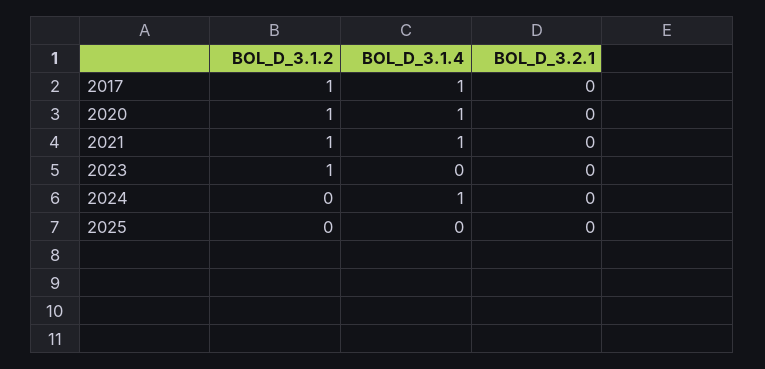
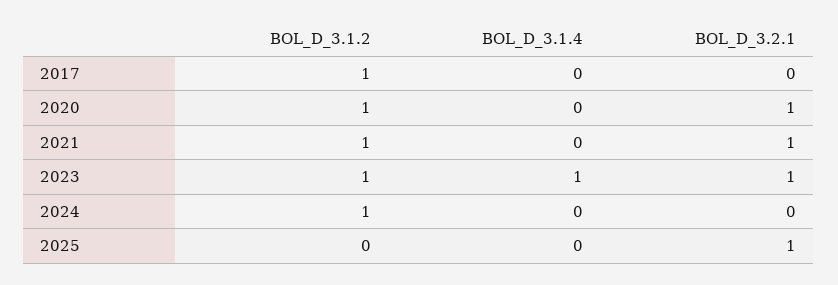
  {
    "BOL_D_3.1.2": {
      "2017": 1,
      "2020": 1,
      "2021": 1,
      "2023": 1,
-     "2024": 0,
+     "2024": 1,
      "2025": 0
    },
    "BOL_D_3.1.4": {
-     "2017": 1,
+     "2017": 0,
-     "2020": 1,
+     "2020": 0,
-     "2021": 1,
+     "2021": 0,
-     "2023": 0,
+     "2023": 1,
-     "2024": 1,
+     "2024": 0,
      "2025": 0
    },
    "BOL_D_3.2.1": {
      "2017": 0,
-     "2020": 0,
+     "2020": 1,
-     "2021": 0,
+     "2021": 1,
-     "2023": 0,
+     "2023": 1,
      "2024": 0,
-     "2025": 0
+     "2025": 1
    }
  }

